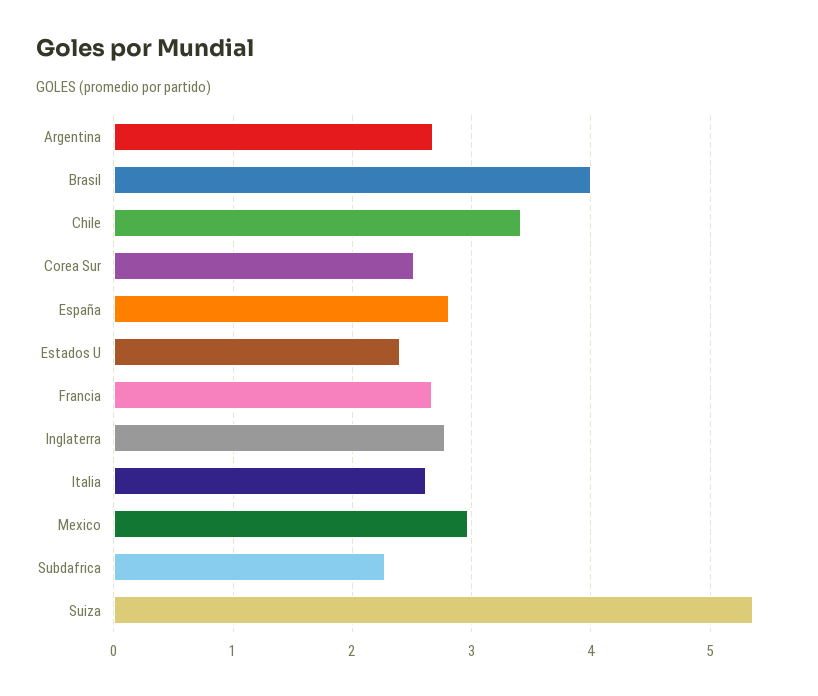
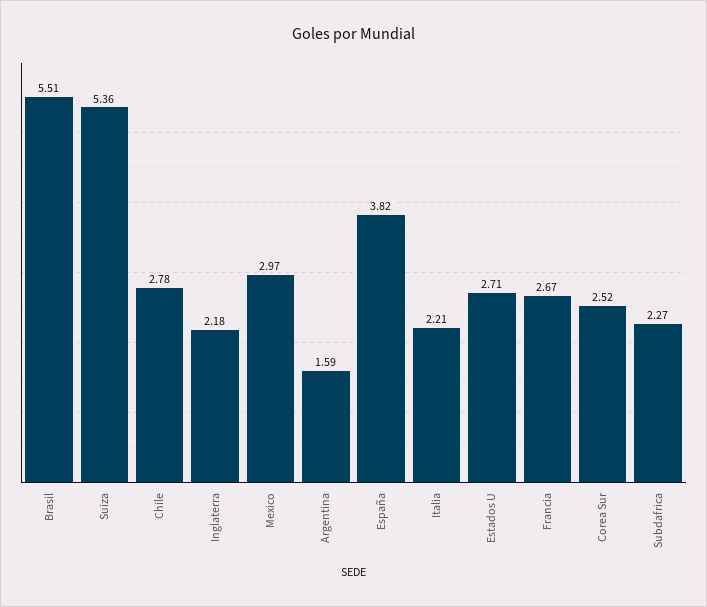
  {
-   "Argentina": 2.7,
+   "Argentina": 1.59,
-   "Brasil": 4,
+   "Brasil": 5.51,
-   "Chile": 3.4,
+   "Chile": 2.78,
    "Corea Sur": 2.52,
-   "España": 2.8,
+   "España": 3.82,
-   "Estados U": 2.4,
+   "Estados U": 2.71,
    "Francia": 2.67,
-   "Inglaterra": 2.8,
+   "Inglaterra": 2.18,
-   "Italia": 2.6,
+   "Italia": 2.21,
    "Mexico": 2.97,
    "Subdafrica": 2.27,
    "Suiza": 5.36
  }

